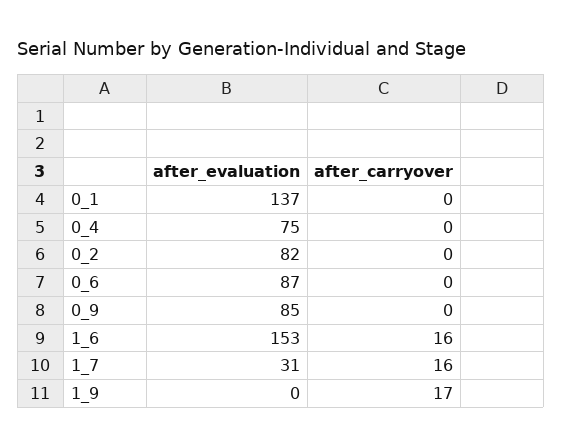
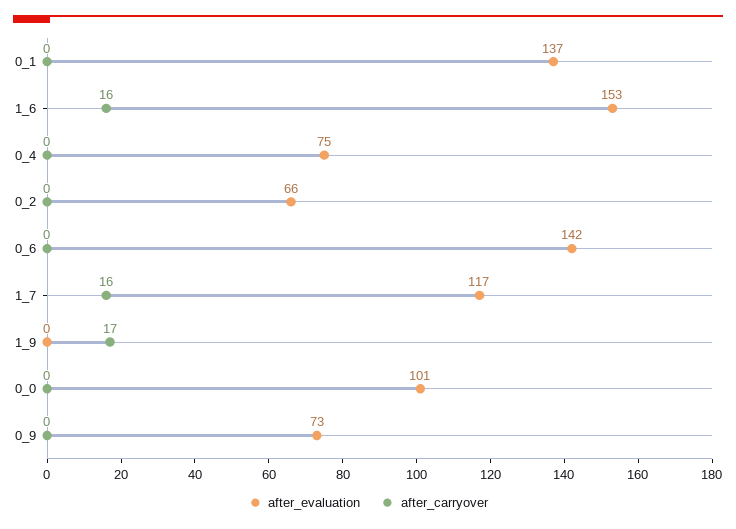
  {
    "after_evaluation": {
      "0_1": 137,
      "0_4": 75,
-     "0_2": 82,
+     "0_2": 66,
-     "0_6": 87,
+     "0_6": 142,
-     "0_9": 85,
+     "0_9": 73,
      "1_6": 153,
-     "1_7": 31,
+     "1_7": 117,
-     "1_9": 0
+     "1_9": 0,
+     "0_0": 101
    },
    "after_carryover": {
      "0_1": 0,
      "0_4": 0,
      "0_2": 0,
      "0_6": 0,
      "0_9": 0,
      "1_6": 16,
      "1_7": 16,
-     "1_9": 17
+     "1_9": 17,
+     "0_0": 0
    }
  }

